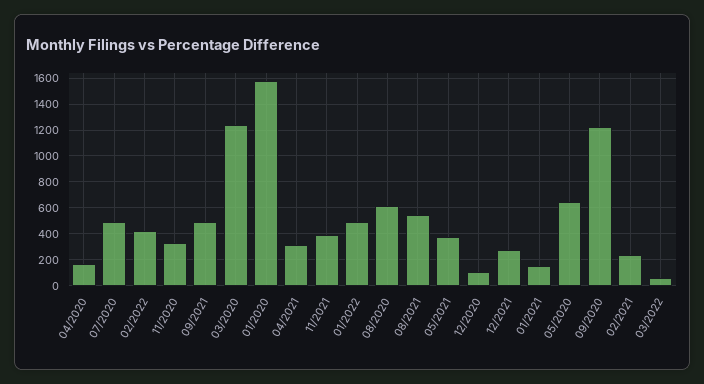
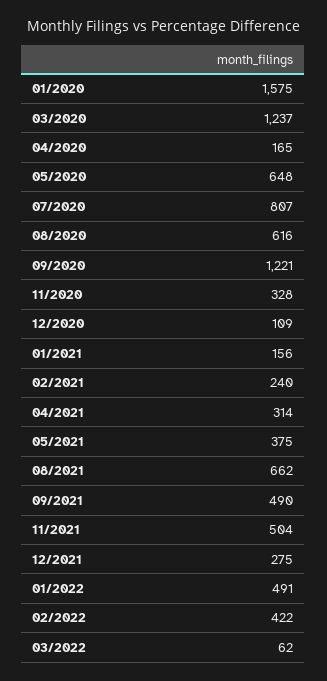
  {
    "04/2020": 165,
-   "07/2020": 500,
+   "07/2020": 807,
    "02/2022": 422,
    "11/2020": 328,
    "09/2021": 490,
    "03/2020": 1237,
    "01/2020": 1575,
    "04/2021": 314,
-   "11/2021": 400,
+   "11/2021": 504,
    "01/2022": 491,
    "08/2020": 616,
-   "08/2021": 550,
+   "08/2021": 662,
    "05/2021": 375,
    "12/2020": 109,
    "12/2021": 275,
    "01/2021": 156,
    "05/2020": 648,
    "09/2020": 1221,
    "02/2021": 240,
    "03/2022": 62
  }

